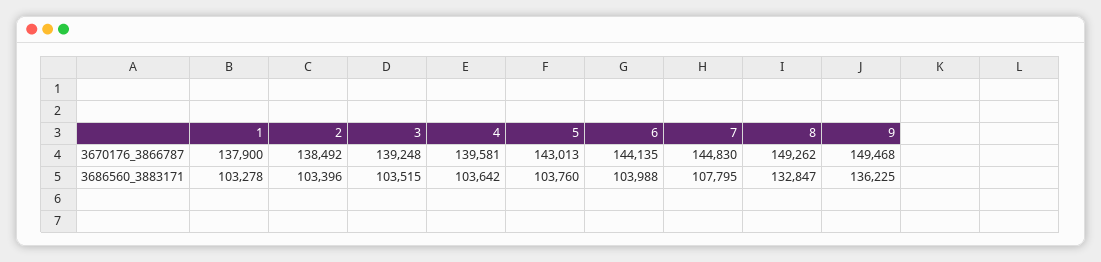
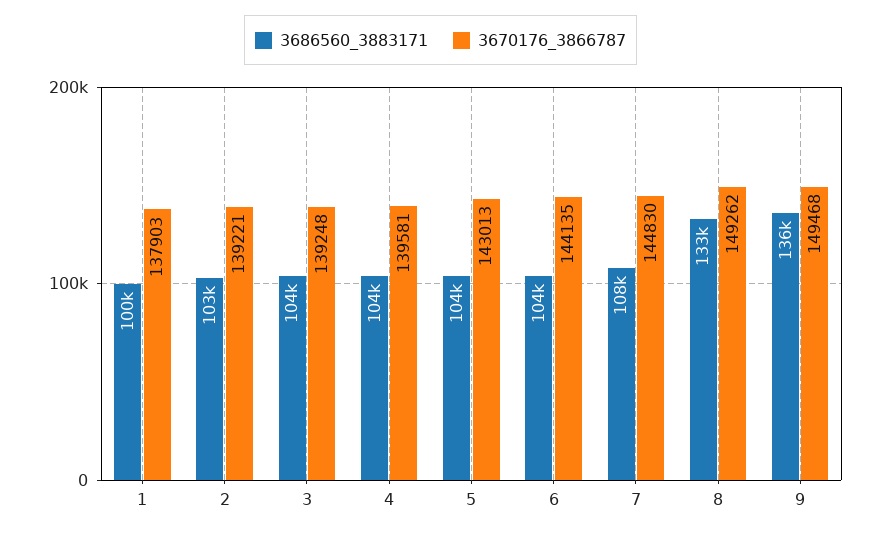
  {
    "3670176_3866787": {
-     "1": 137900,
+     "1": 137903,
-     "2": 138492,
+     "2": 139221,
      "3": 139248,
      "4": 139581,
      "5": 143013,
      "6": 144135,
      "7": 144830,
      "8": 149262,
      "9": 149468
    },
    "3686560_3883171": {
-     "1": 103278,
+     "1": 100000,
      "2": 103396,
      "3": 103515,
      "4": 103642,
      "5": 103760,
      "6": 103988,
      "7": 107795,
      "8": 132847,
      "9": 136225
    }
  }

